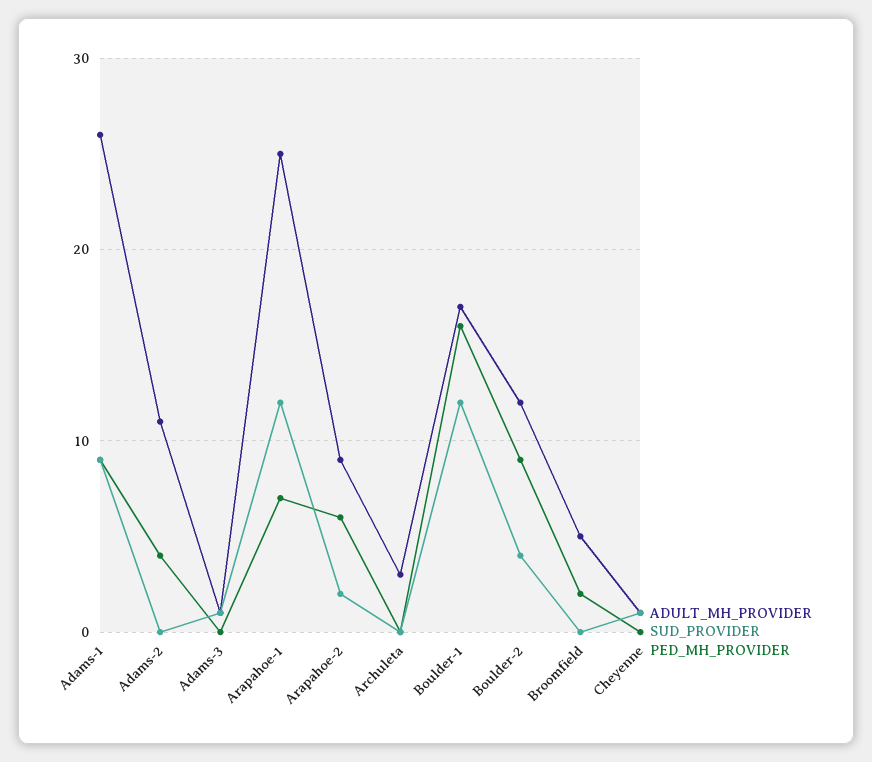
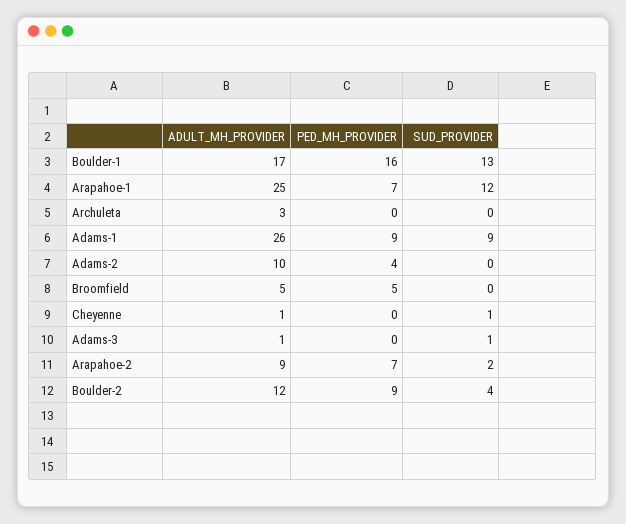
  {
    "ADULT_MH_PROVIDER": {
      "Adams-1": 26,
-     "Adams-2": 11,
+     "Adams-2": 10,
      "Adams-3": 1,
      "Arapahoe-1": 25,
      "Arapahoe-2": 9,
      "Archuleta": 3,
      "Boulder-1": 17,
      "Boulder-2": 12,
      "Broomfield": 5,
      "Cheyenne": 1
    },
    "SUD_PROVIDER": {
      "Adams-1": 9,
      "Adams-2": 0,
      "Adams-3": 1,
      "Arapahoe-1": 12,
      "Arapahoe-2": 2,
      "Archuleta": 0,
-     "Boulder-1": 12,
+     "Boulder-1": 13,
      "Boulder-2": 4,
      "Broomfield": 0,
      "Cheyenne": 1
    },
    "PED_MH_PROVIDER": {
      "Adams-1": 9,
      "Adams-2": 4,
      "Adams-3": 0,
      "Arapahoe-1": 7,
-     "Arapahoe-2": 6,
+     "Arapahoe-2": 7,
      "Archuleta": 0,
      "Boulder-1": 16,
      "Boulder-2": 9,
-     "Broomfield": 2,
+     "Broomfield": 5,
      "Cheyenne": 0
    }
  }

